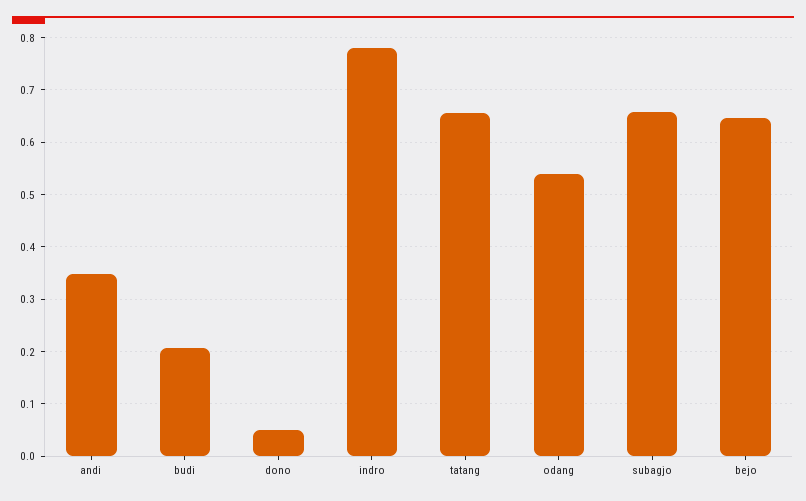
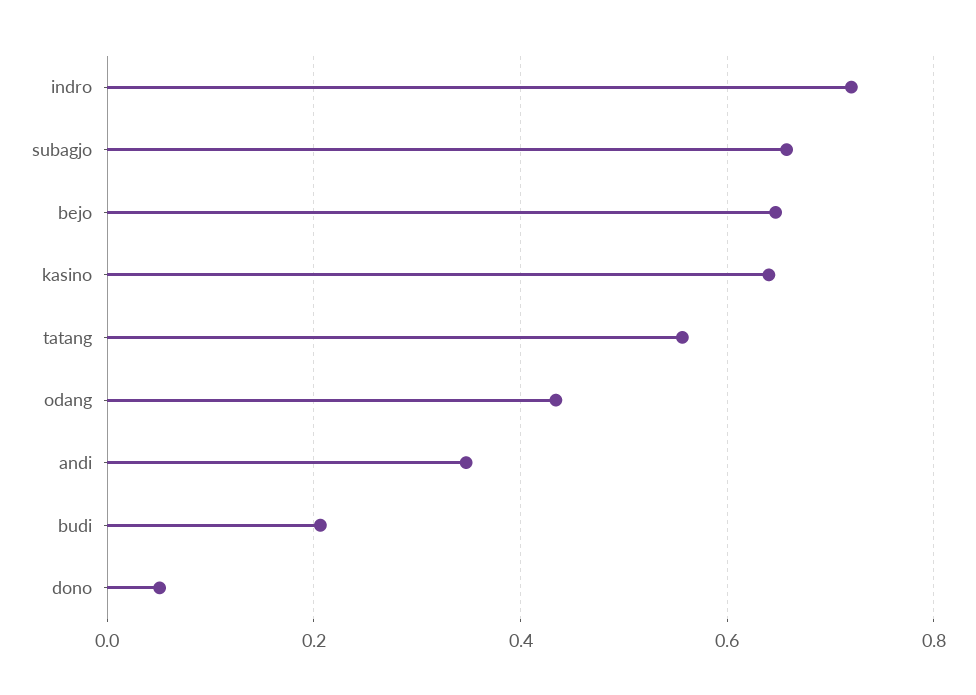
  {
    "andi": 0.34,
    "budi": 0.2,
    "dono": 0.06,
-   "indro": 0.78,
+   "indro": 0.72,
-   "tatang": 0.66,
+   "tatang": 0.56,
-   "odang": 0.54,
+   "odang": 0.44,
    "subagjo": 0.66,
-   "bejo": 0.64
+   "bejo": 0.64,
+   "kasino": 0.64
  }

